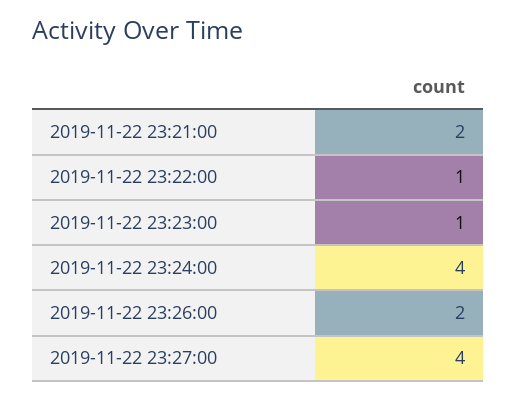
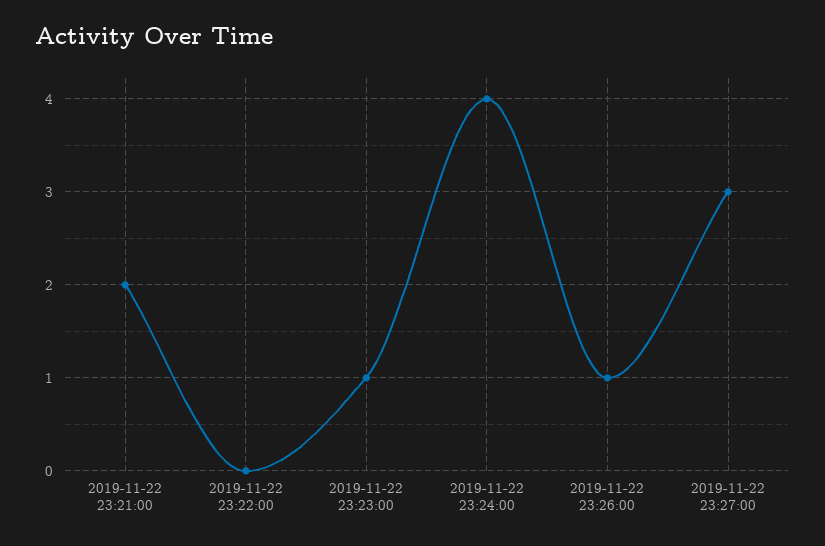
  {
    "2019-11-22 23:21:00": 2,
-   "2019-11-22 23:22:00": 1,
+   "2019-11-22 23:22:00": 0,
    "2019-11-22 23:23:00": 1,
    "2019-11-22 23:24:00": 4,
-   "2019-11-22 23:26:00": 2,
+   "2019-11-22 23:26:00": 1,
-   "2019-11-22 23:27:00": 4
+   "2019-11-22 23:27:00": 3
  }

